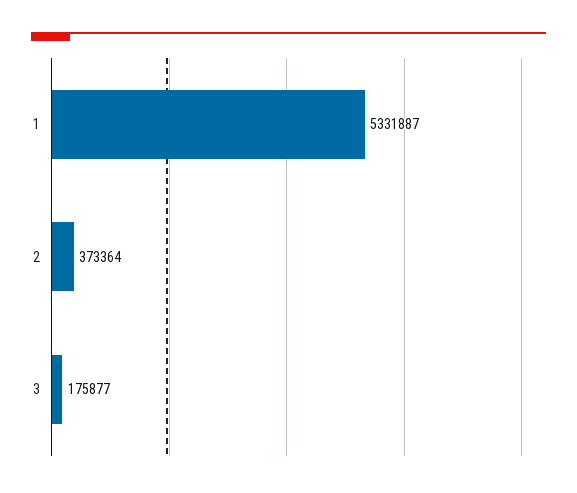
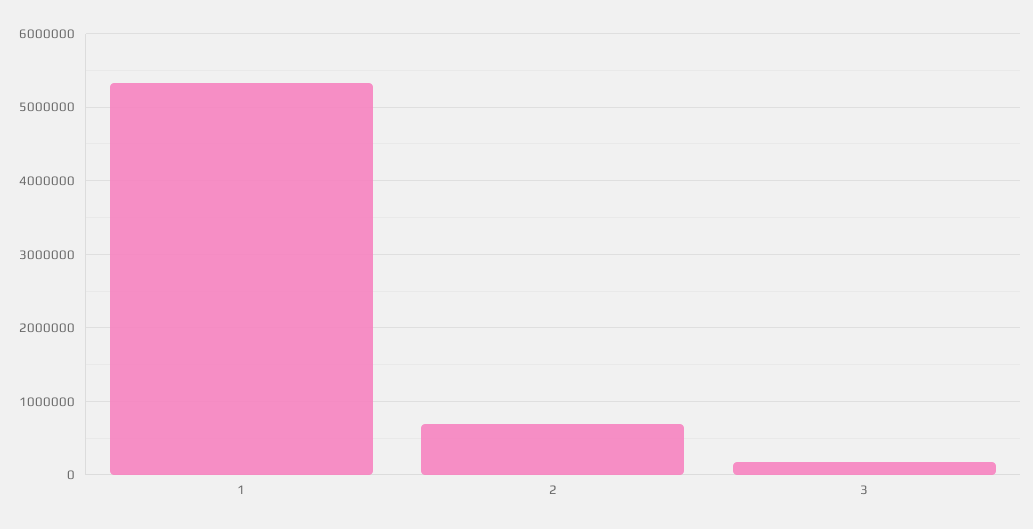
  {
    "1": 5331887,
-   "2": 373364,
+   "2": 700000,
    "3": 175877
  }

